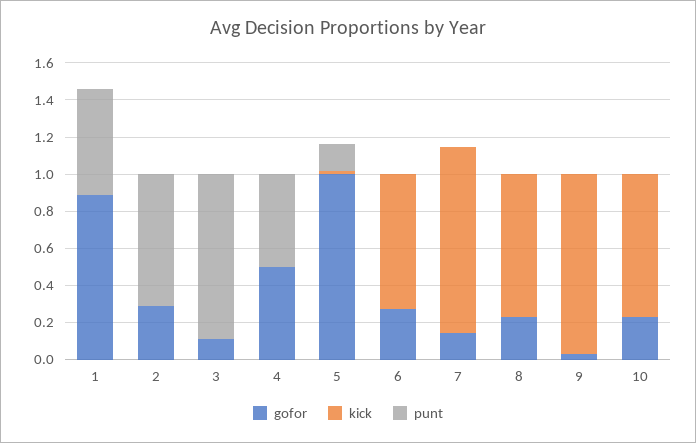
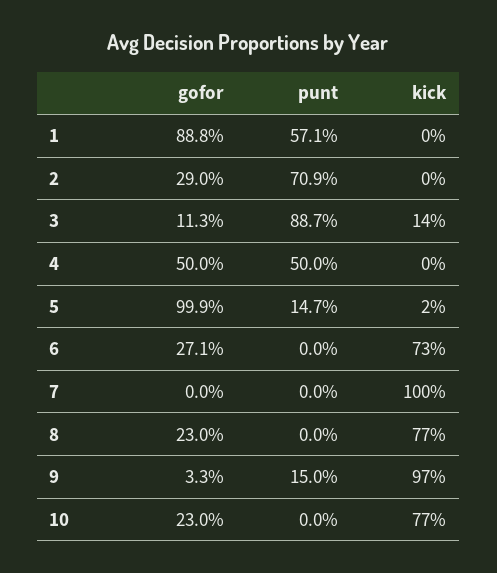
  {
    "gofor": {
      "1": 0.888,
      "2": 0.29,
      "3": 0.113,
      "4": 0.5,
      "5": 0.999,
      "6": 0.271,
-     "7": 0.15,
+     "7": 0,
      "8": 0.23,
      "9": 0.033,
      "10": 0.23
    },
    "kick": {
      "1": 0,
      "2": 0,
-     "3": 0,
+     "3": 0.14,
      "4": 0,
      "5": 0.02,
      "6": 0.73,
      "7": 1,
      "8": 0.77,
      "9": 0.97,
      "10": 0.77
    },
    "punt": {
      "1": 0.571,
      "2": 0.709,
      "3": 0.887,
      "4": 0.5,
      "5": 0.147,
      "6": 0,
      "7": 0,
      "8": 0,
-     "9": 0,
+     "9": 0.15,
      "10": 0
    }
  }

